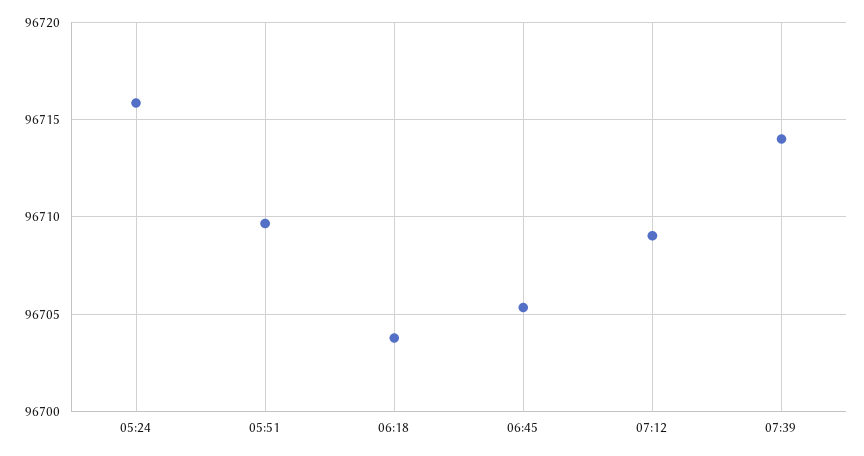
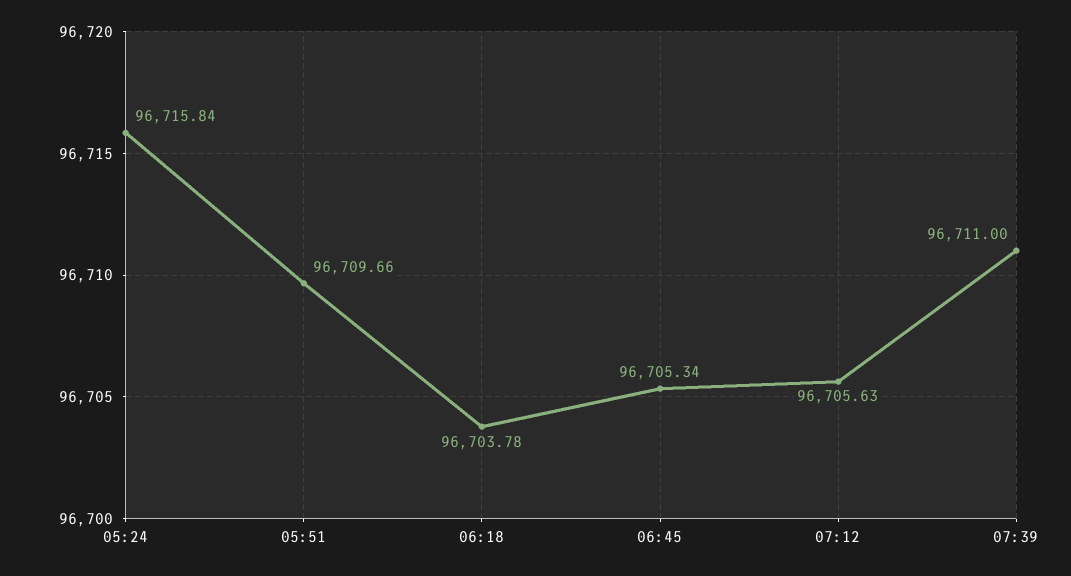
  {
    "05:24": 96715.84,
    "05:51": 96709.66,
    "06:18": 96703.78,
    "06:45": 96705.34,
-   "07:12": 96709,
+   "07:12": 96705.63,
-   "07:39": 96714
+   "07:39": 96711
  }

